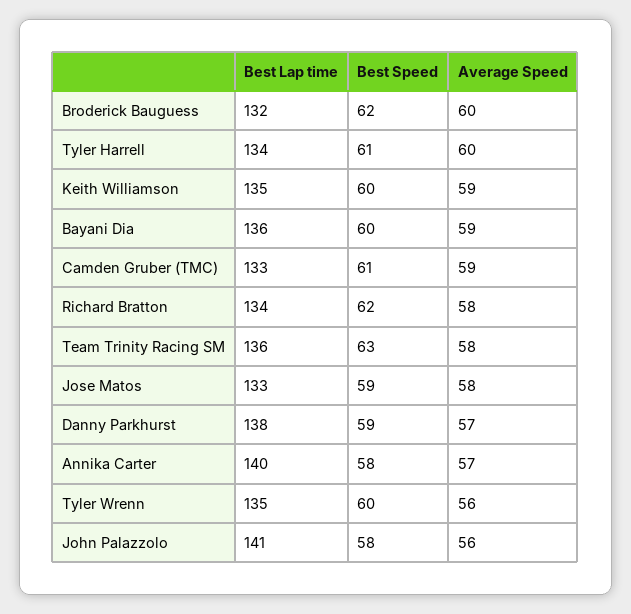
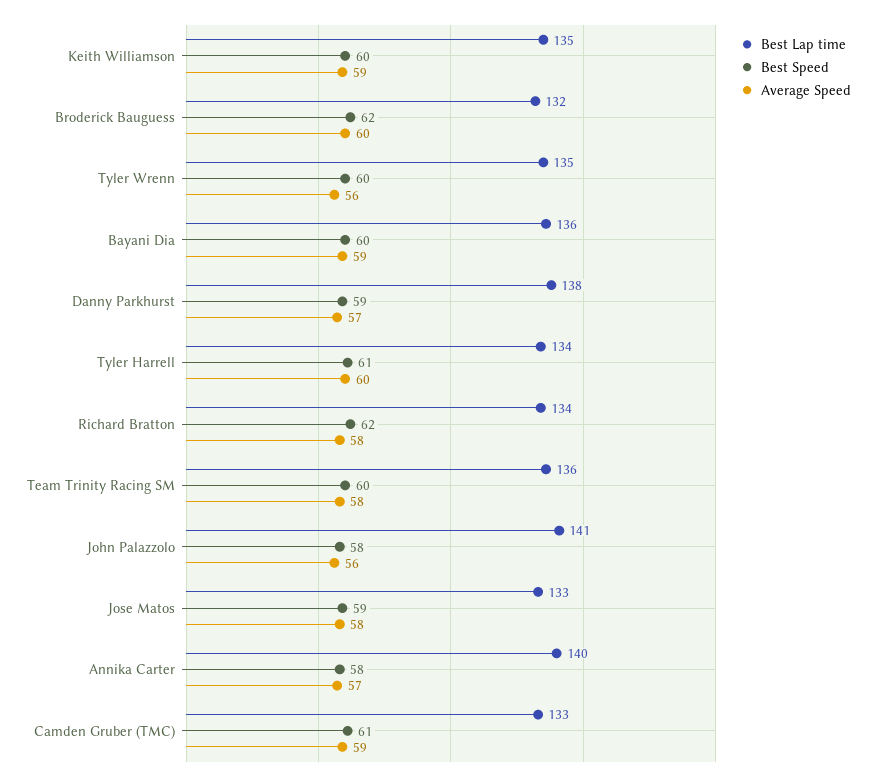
  {
    "Best Lap time": {
      "Broderick Bauguess": 132,
      "Tyler Harrell": 134,
      "Keith Williamson": 135,
      "Bayani Dia": 136,
      "Camden Gruber (TMC)": 133,
      "Richard Bratton": 134,
      "Team Trinity Racing SM": 136,
      "Jose Matos": 133,
      "Danny Parkhurst": 138,
      "Annika Carter": 140,
      "Tyler Wrenn": 135,
      "John Palazzolo": 141
    },
    "Best Speed": {
      "Broderick Bauguess": 62,
      "Tyler Harrell": 61,
      "Keith Williamson": 60,
      "Bayani Dia": 60,
      "Camden Gruber (TMC)": 61,
      "Richard Bratton": 62,
-     "Team Trinity Racing SM": 63,
+     "Team Trinity Racing SM": 60,
      "Jose Matos": 59,
      "Danny Parkhurst": 59,
      "Annika Carter": 58,
      "Tyler Wrenn": 60,
      "John Palazzolo": 58
    },
    "Average Speed": {
      "Broderick Bauguess": 60,
      "Tyler Harrell": 60,
      "Keith Williamson": 59,
      "Bayani Dia": 59,
      "Camden Gruber (TMC)": 59,
      "Richard Bratton": 58,
      "Team Trinity Racing SM": 58,
      "Jose Matos": 58,
      "Danny Parkhurst": 57,
      "Annika Carter": 57,
      "Tyler Wrenn": 56,
      "John Palazzolo": 56
    }
  }

